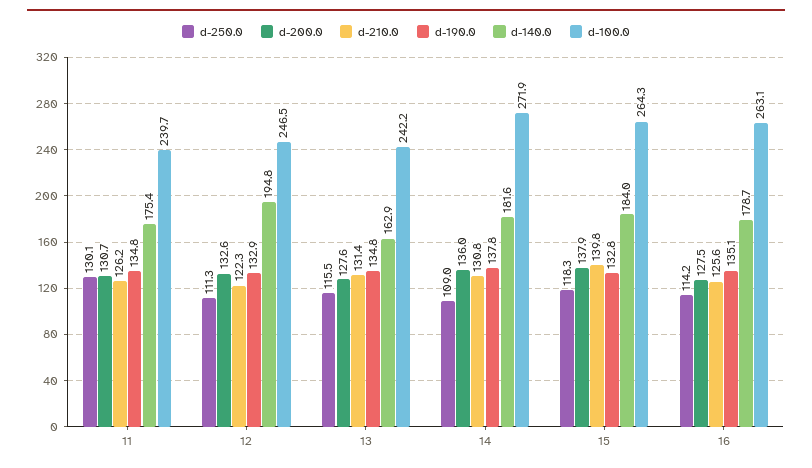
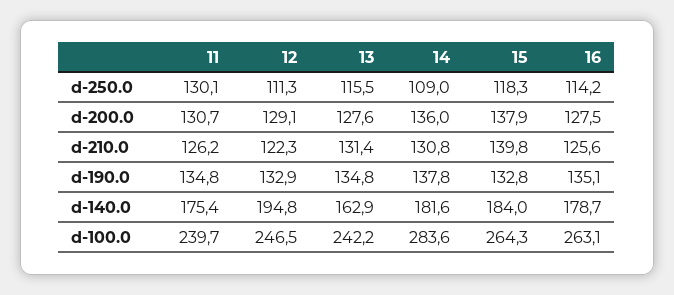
  {
    "d-250.0": {
      "11": 130.1,
      "12": 111.3,
      "13": 115.5,
      "14": 109,
      "15": 118.3,
      "16": 114.2
    },
    "d-200.0": {
      "11": 130.7,
-     "12": 132.6,
+     "12": 129.1,
      "13": 127.6,
      "14": 136,
      "15": 137.9,
      "16": 127.5
    },
    "d-210.0": {
      "11": 126.2,
      "12": 122.3,
      "13": 131.4,
      "14": 130.8,
      "15": 139.8,
      "16": 125.6
    },
    "d-190.0": {
      "11": 134.8,
      "12": 132.9,
      "13": 134.8,
      "14": 137.8,
      "15": 132.8,
      "16": 135.1
    },
    "d-140.0": {
      "11": 175.4,
      "12": 194.8,
      "13": 162.9,
      "14": 181.6,
      "15": 184,
      "16": 178.7
    },
    "d-100.0": {
      "11": 239.7,
      "12": 246.5,
      "13": 242.2,
-     "14": 271.9,
+     "14": 283.6,
      "15": 264.3,
      "16": 263.1
    }
  }

